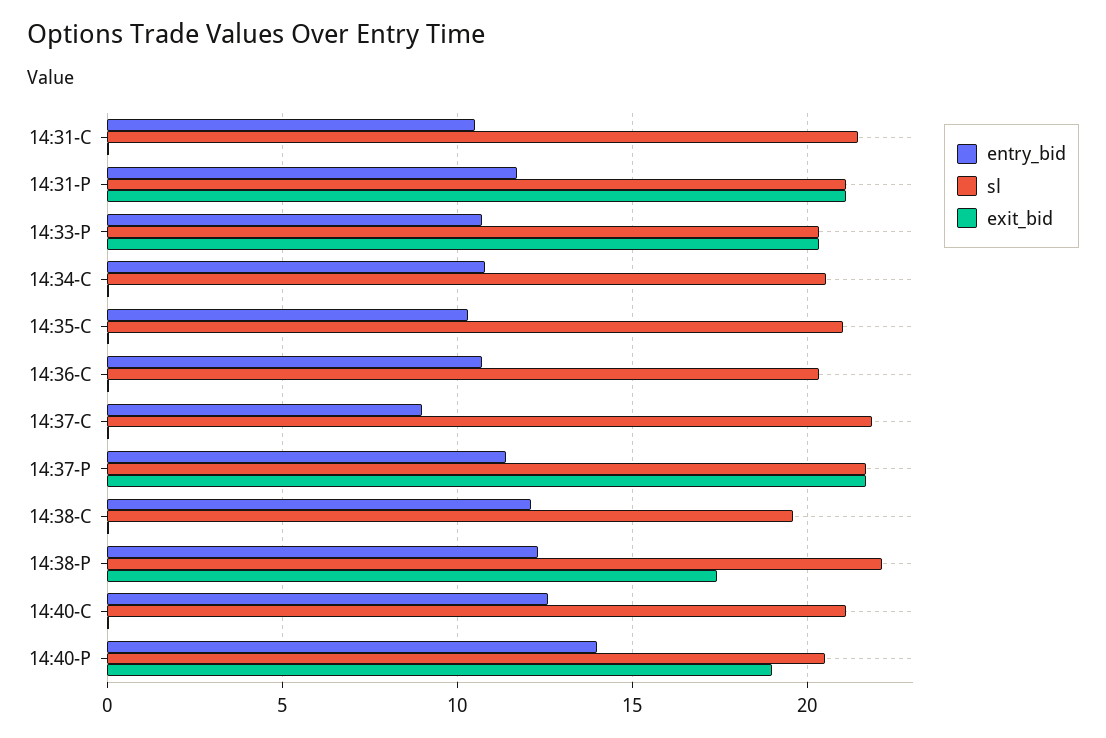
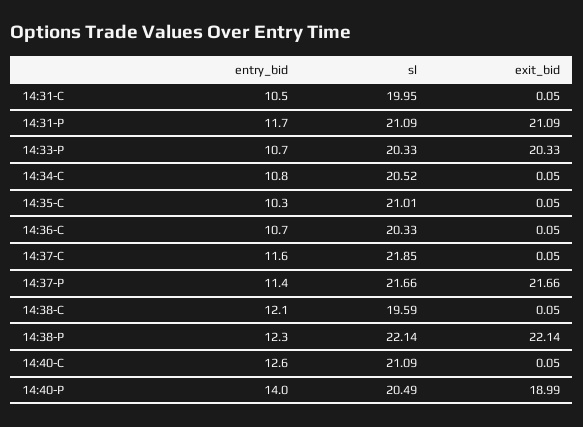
  {
    "entry_bid": {
      "14:31-C": 10.5,
      "14:31-P": 11.7,
      "14:33-P": 10.7,
      "14:34-C": 10.8,
      "14:35-C": 10.3,
      "14:36-C": 10.7,
-     "14:37-C": 9,
+     "14:37-C": 11.6,
      "14:37-P": 11.4,
      "14:38-C": 12.1,
      "14:38-P": 12.3,
      "14:40-C": 12.6,
      "14:40-P": 14
    },
    "sl": {
-     "14:31-C": 21.5,
+     "14:31-C": 19.95,
      "14:31-P": 21.09,
      "14:33-P": 20.33,
      "14:34-C": 20.52,
      "14:35-C": 21.01,
      "14:36-C": 20.33,
      "14:37-C": 21.85,
      "14:37-P": 21.66,
      "14:38-C": 19.59,
      "14:38-P": 22.14,
      "14:40-C": 21.09,
      "14:40-P": 20.49
    },
    "exit_bid": {
      "14:31-C": 0.05,
      "14:31-P": 21.09,
      "14:33-P": 20.33,
      "14:34-C": 0.05,
      "14:35-C": 0.05,
      "14:36-C": 0.05,
      "14:37-C": 0.05,
      "14:37-P": 21.66,
      "14:38-C": 0.05,
-     "14:38-P": 17.5,
+     "14:38-P": 22.14,
      "14:40-C": 0.05,
      "14:40-P": 18.99
    }
  }

